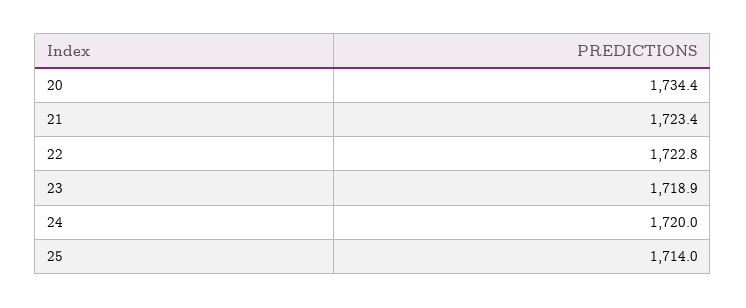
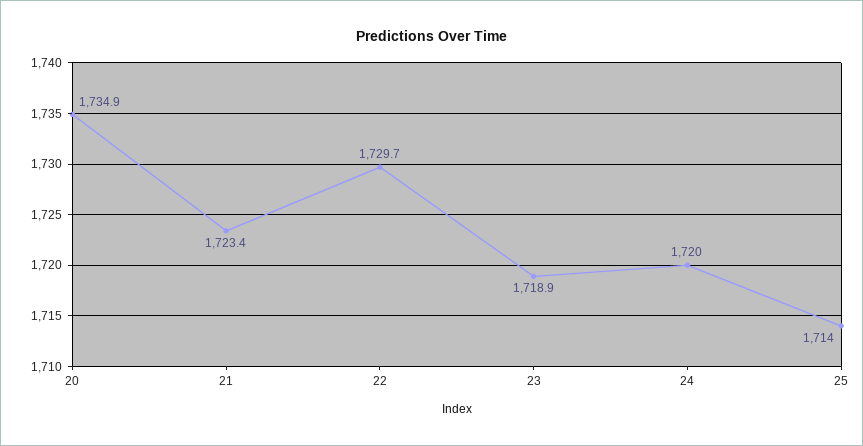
  {
-   "20": 1734.4,
+   "20": 1734.9,
    "21": 1723.4,
-   "22": 1722.8,
+   "22": 1729.7,
    "23": 1718.9,
    "24": 1720,
    "25": 1714
  }

